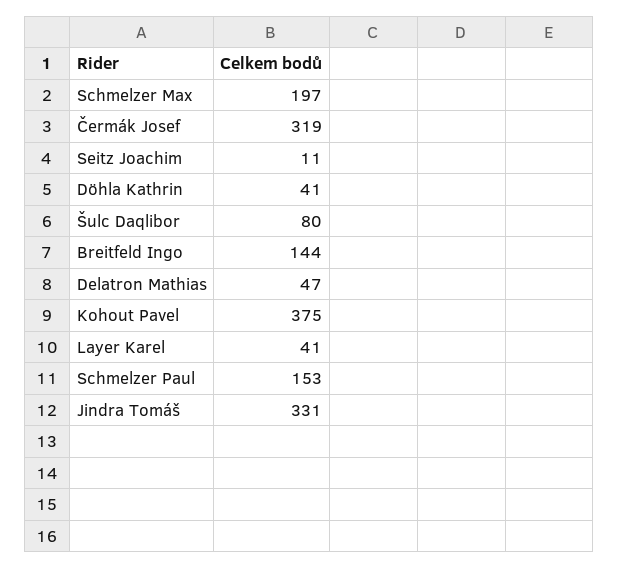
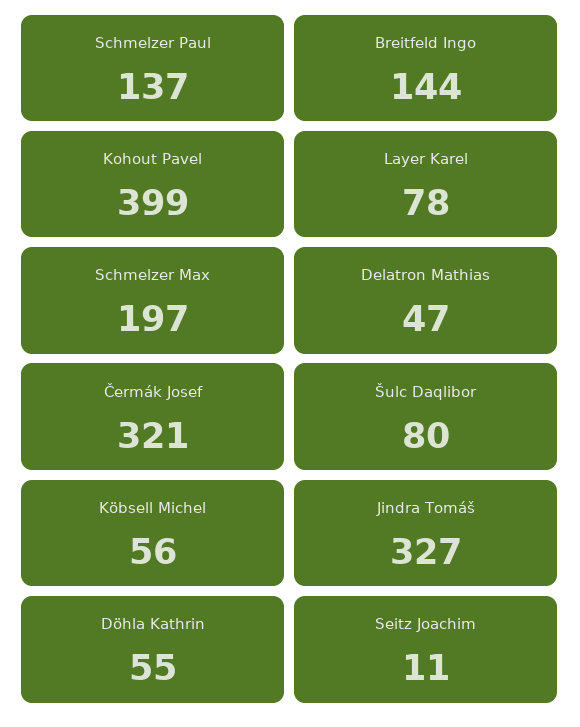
  {
    "Schmelzer Max": 197,
-   "Čermák Josef": 319,
+   "Čermák Josef": 321,
    "Seitz Joachim": 11,
-   "Döhla Kathrin": 41,
+   "Döhla Kathrin": 55,
    "Šulc Daqlibor": 80,
    "Breitfeld Ingo": 144,
    "Delatron Mathias": 47,
-   "Kohout Pavel": 375,
+   "Kohout Pavel": 399,
-   "Layer Karel": 41,
+   "Layer Karel": 78,
-   "Schmelzer Paul": 153,
+   "Schmelzer Paul": 137,
-   "Jindra Tomáš": 331
+   "Jindra Tomáš": 327,
+   "Köbsell Michel": 56
  }

